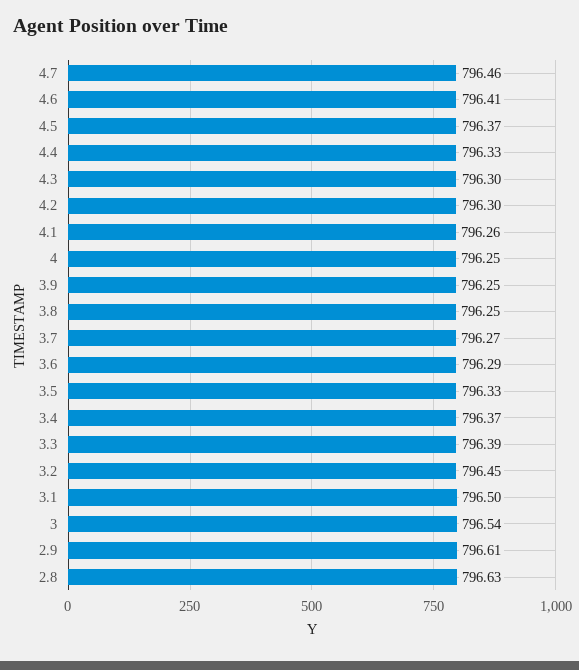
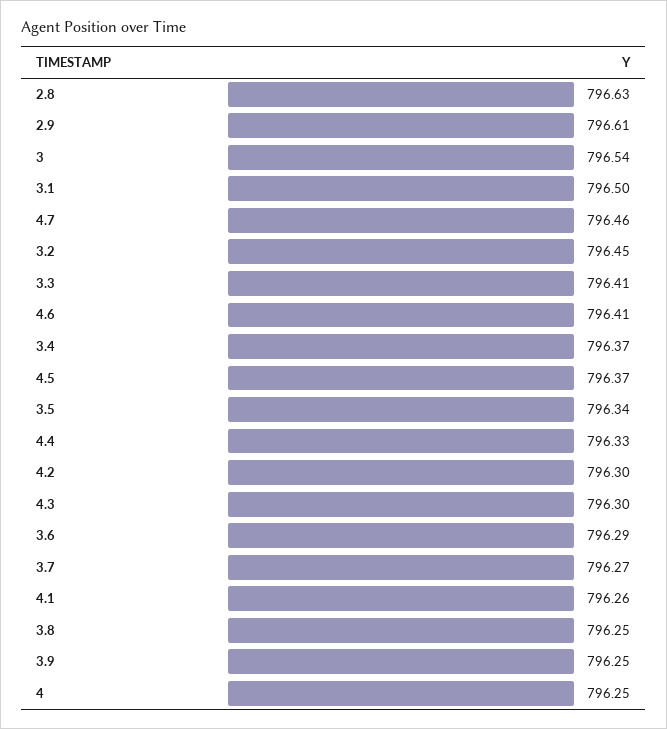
  {
    "4.7": 796.46,
    "4.6": 796.41,
    "4.5": 796.37,
    "4.4": 796.33,
    "4.3": 796.3,
    "4.2": 796.3,
    "4.1": 796.26,
    "4": 796.25,
    "3.9": 796.25,
    "3.8": 796.25,
    "3.7": 796.27,
    "3.6": 796.29,
-   "3.5": 796.33,
+   "3.5": 796.34,
    "3.4": 796.37,
-   "3.3": 796.39,
+   "3.3": 796.41,
    "3.2": 796.45,
    "3.1": 796.5,
    "3": 796.54,
    "2.9": 796.61,
    "2.8": 796.63
  }

